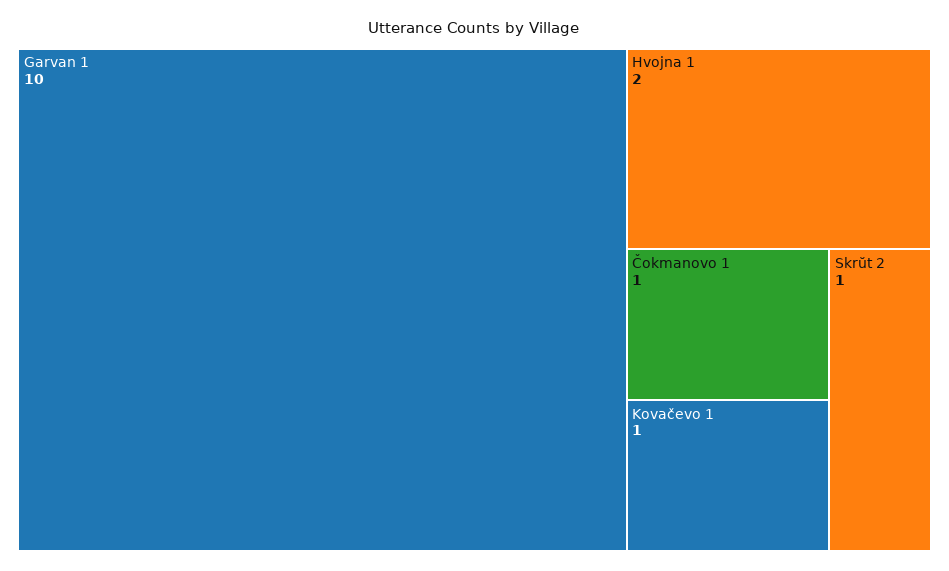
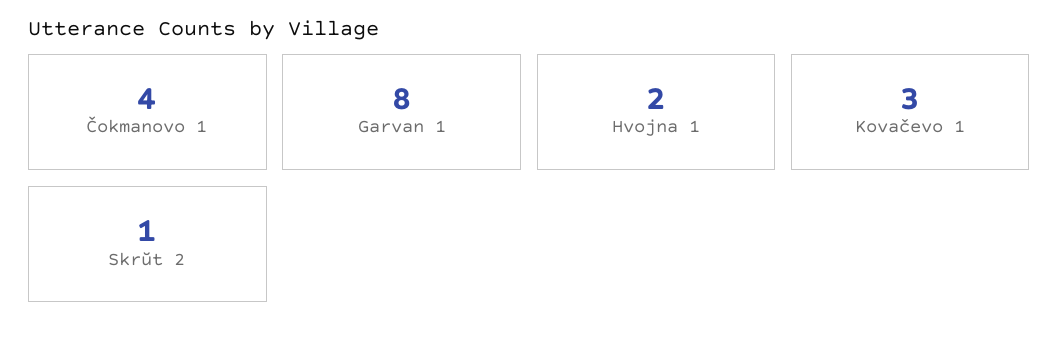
  {
-   "Garvan 1": 10,
+   "Garvan 1": 8,
    "Hvojna 1": 2,
-   "Čokmanovo 1": 1,
+   "Čokmanovo 1": 4,
-   "Kovačevo 1": 1,
+   "Kovačevo 1": 3,
    "Skrŭt 2": 1
  }

